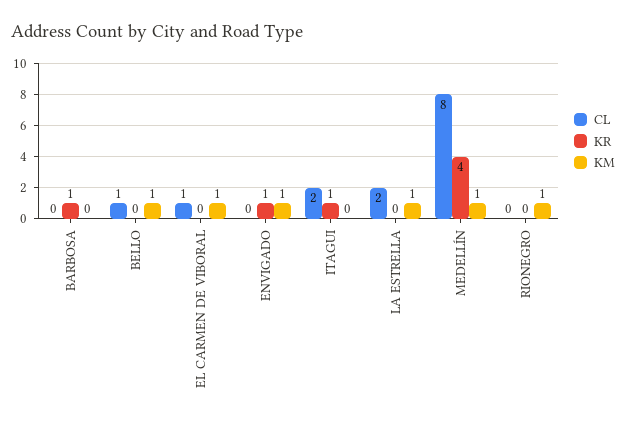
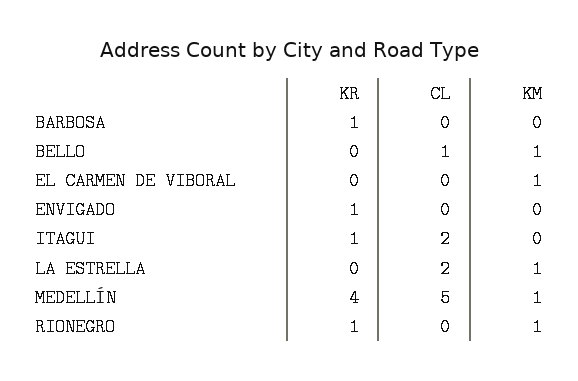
  {
    "CL": {
      "BARBOSA": 0,
      "BELLO": 1,
-     "EL CARMEN DE VIBORAL": 1,
+     "EL CARMEN DE VIBORAL": 0,
      "ENVIGADO": 0,
      "ITAGUI": 2,
      "LA ESTRELLA": 2,
-     "MEDELLÍN": 8,
+     "MEDELLÍN": 5,
      "RIONEGRO": 0
    },
    "KR": {
      "BARBOSA": 1,
      "BELLO": 0,
      "EL CARMEN DE VIBORAL": 0,
      "ENVIGADO": 1,
      "ITAGUI": 1,
      "LA ESTRELLA": 0,
      "MEDELLÍN": 4,
-     "RIONEGRO": 0
+     "RIONEGRO": 1
    },
    "KM": {
      "BARBOSA": 0,
      "BELLO": 1,
      "EL CARMEN DE VIBORAL": 1,
-     "ENVIGADO": 1,
+     "ENVIGADO": 0,
      "ITAGUI": 0,
      "LA ESTRELLA": 1,
      "MEDELLÍN": 1,
      "RIONEGRO": 1
    }
  }

